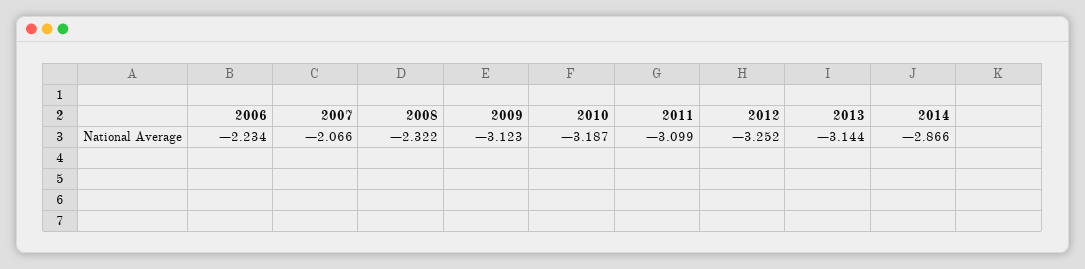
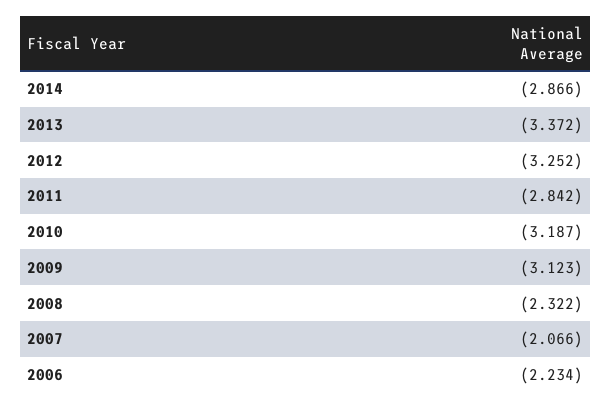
  {
    "2006": -2.234,
    "2007": -2.066,
    "2008": -2.322,
    "2009": -3.123,
    "2010": -3.187,
-   "2011": -3.099,
+   "2011": -2.842,
    "2012": -3.252,
-   "2013": -3.144,
+   "2013": -3.372,
    "2014": -2.866
  }

